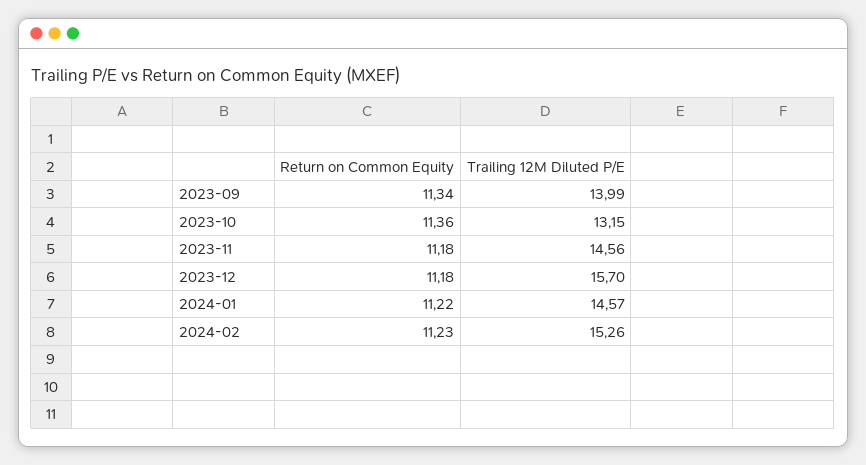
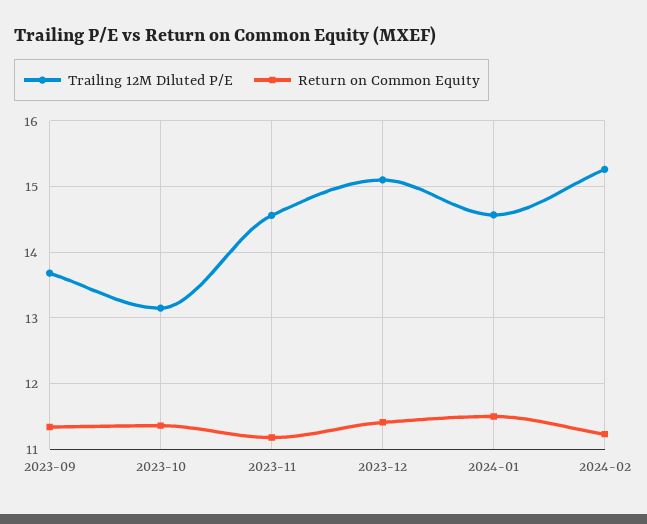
  {
    "Return on Common Equity": {
      "2023-09": 11.34,
      "2023-10": 11.36,
      "2023-11": 11.18,
-     "2023-12": 11.18,
+     "2023-12": 11.4,
-     "2024-01": 11.22,
+     "2024-01": 11.5,
      "2024-02": 11.23
    },
    "Trailing 12M Diluted P/E": {
-     "2023-09": 13.99,
+     "2023-09": 13.7,
      "2023-10": 13.15,
      "2023-11": 14.56,
-     "2023-12": 15.7,
+     "2023-12": 15.1,
      "2024-01": 14.57,
      "2024-02": 15.26
    }
  }

